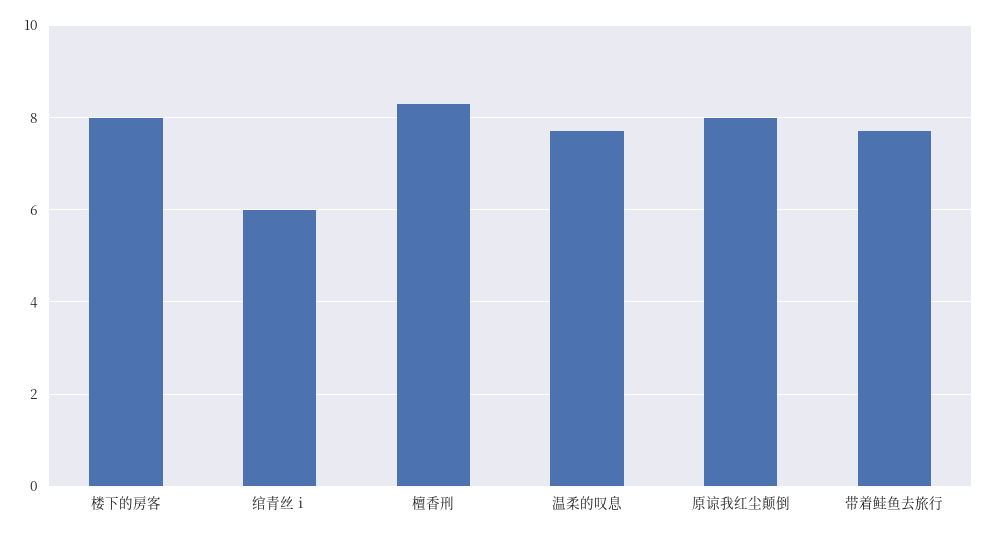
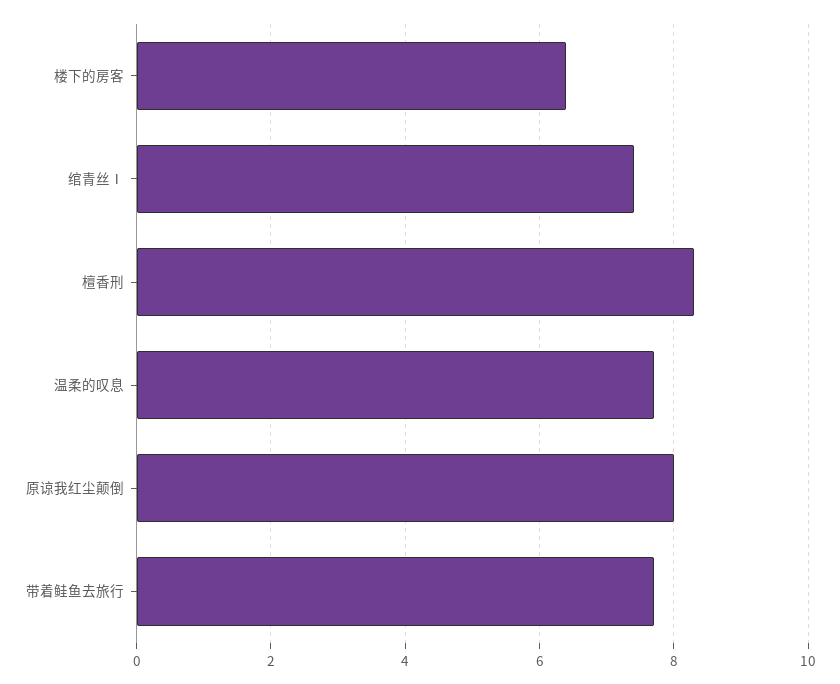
  {
-   "楼下的房客": 8,
+   "楼下的房客": 6.5,
-   "绾青丝ⅰ": 6,
+   "绾青丝ⅰ": 7.5,
    "檀香刑": 8.5,
    "温柔的叹息": 7.5,
    "原谅我红尘颠倒": 8,
    "带着鲑鱼去旅行": 7.5
  }

